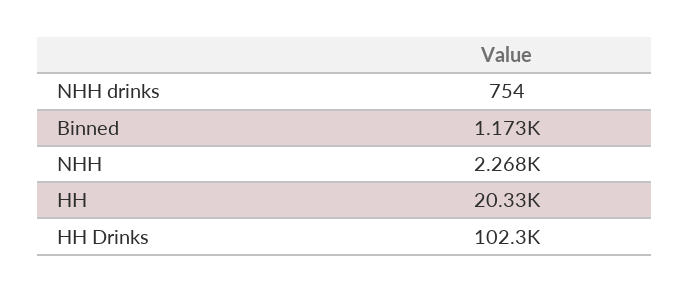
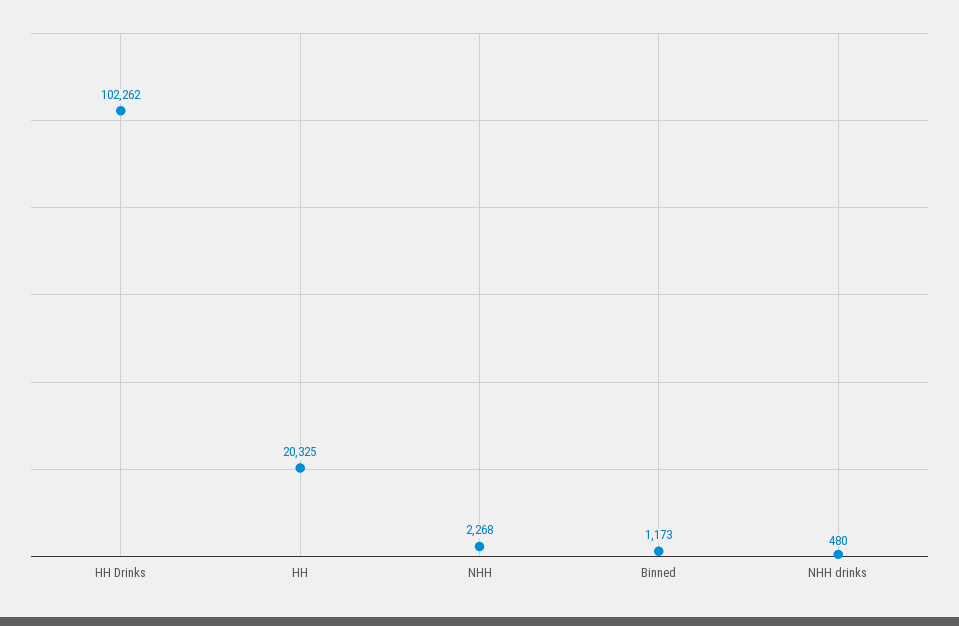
  {
-   "NHH drinks": 754,
+   "NHH drinks": 480,
    "Binned": 1173,
    "NHH": 2268,
    "HH": 20325,
    "HH Drinks": 102262
  }

